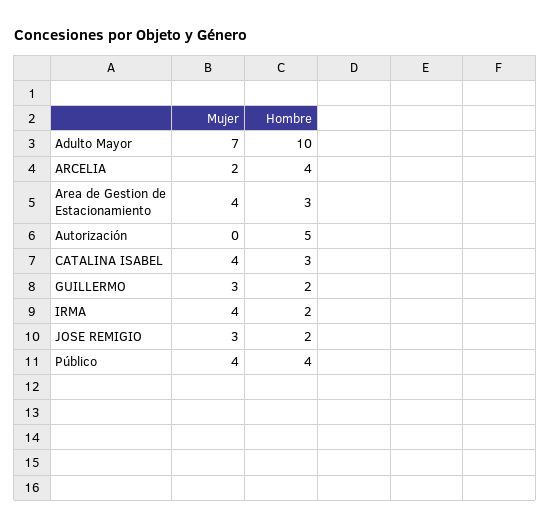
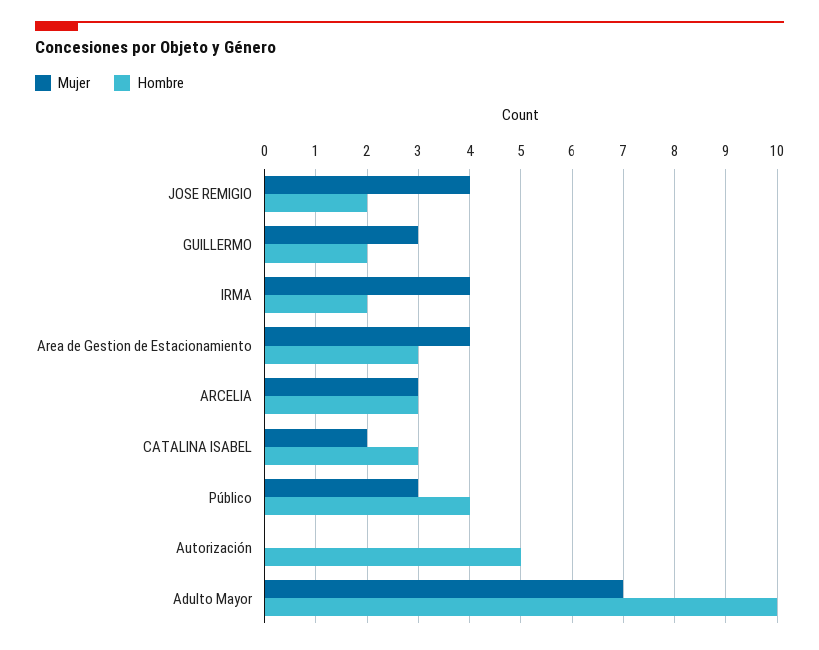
  {
    "Mujer": {
      "Adulto Mayor": 7,
-     "ARCELIA": 2,
+     "ARCELIA": 3,
      "Area de Gestion de Estacionamiento": 4,
      "Autorización": 0,
-     "CATALINA ISABEL": 4,
+     "CATALINA ISABEL": 2,
      "GUILLERMO": 3,
      "IRMA": 4,
-     "JOSE REMIGIO": 3,
+     "JOSE REMIGIO": 4,
-     "Público": 4
+     "Público": 3
    },
    "Hombre": {
      "Adulto Mayor": 10,
-     "ARCELIA": 4,
+     "ARCELIA": 3,
      "Area de Gestion de Estacionamiento": 3,
      "Autorización": 5,
      "CATALINA ISABEL": 3,
      "GUILLERMO": 2,
      "IRMA": 2,
      "JOSE REMIGIO": 2,
      "Público": 4
    }
  }

